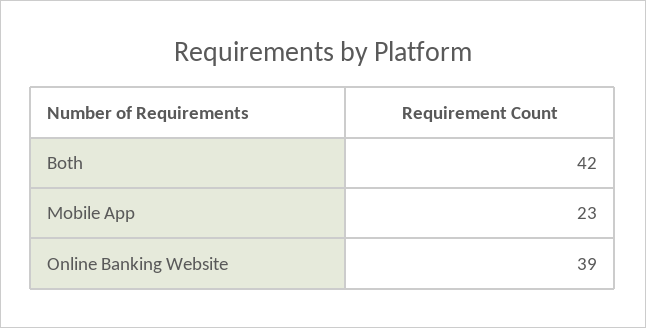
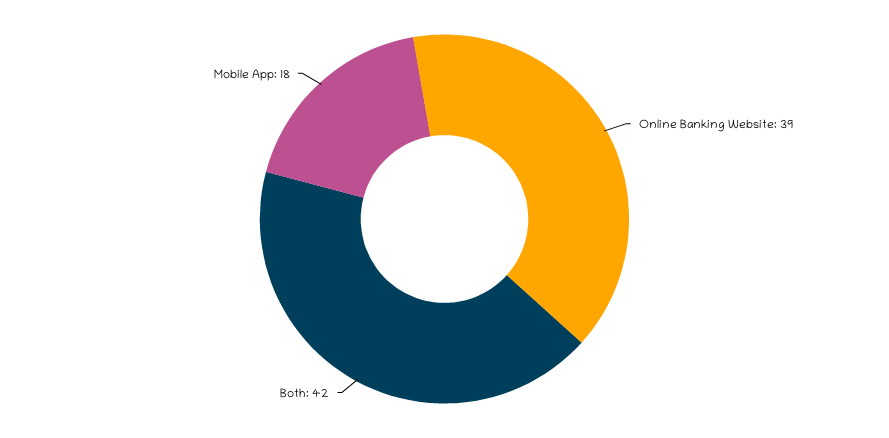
  {
    "Both": 42,
-   "Mobile App": 23,
+   "Mobile App": 18,
    "Online Banking Website": 39
  }

